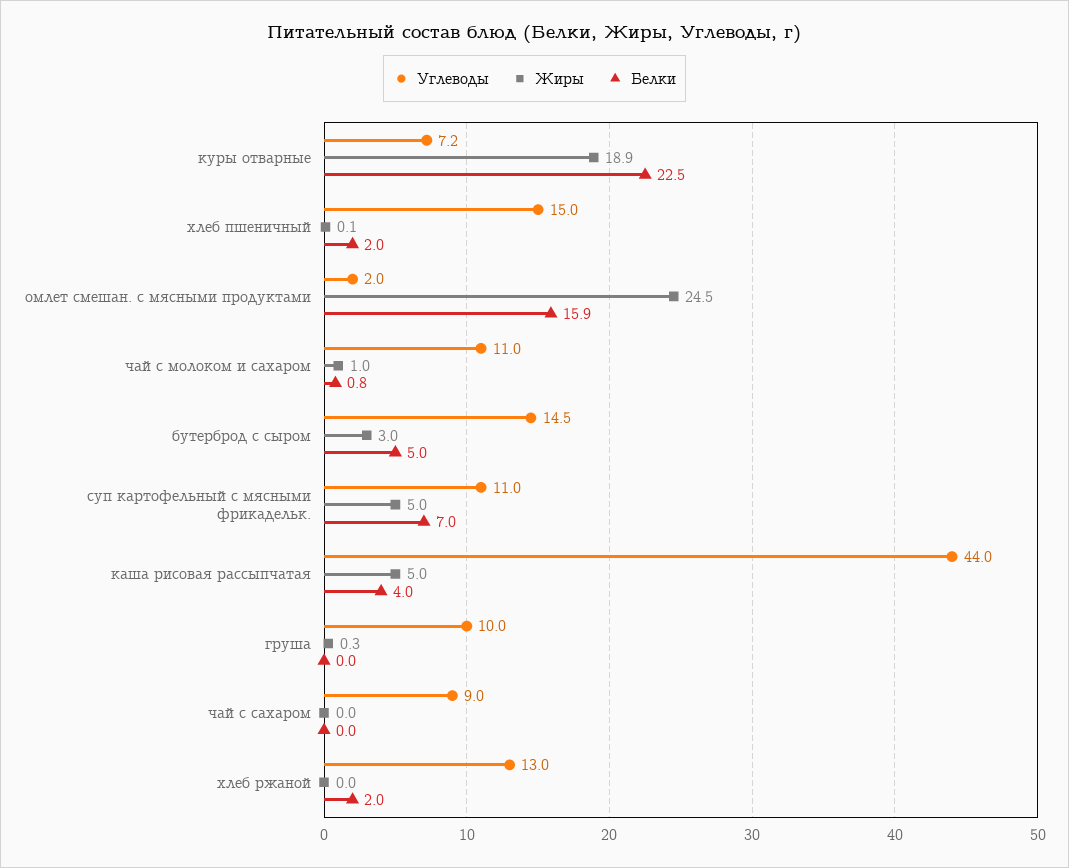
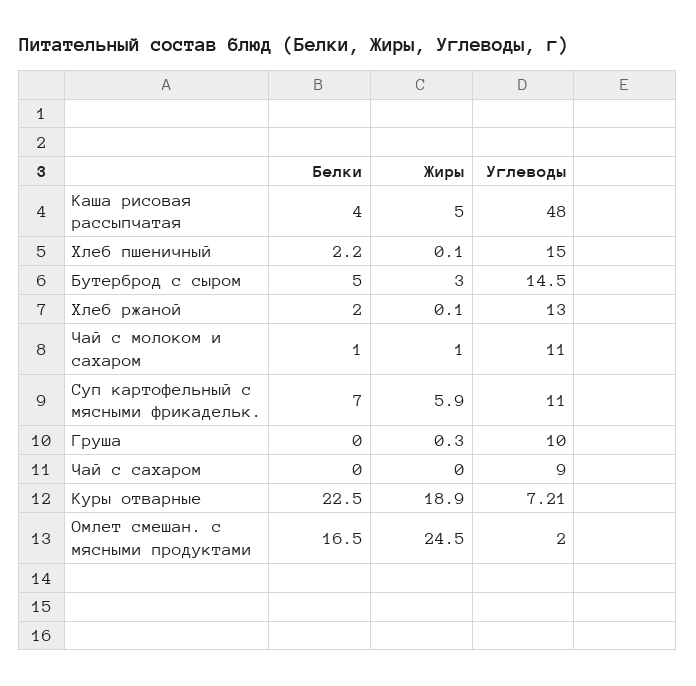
  {
    "Углеводы": {
      "куры отварные": 7.21,
      "хлеб пшеничный": 15,
      "омлет смешан. с мясными продуктами": 2,
      "чай с молоком и сахаром": 11,
      "бутерброд с сыром": 14.5,
      "суп картофельный с мясными фрикадельк.": 11,
-     "каша рисовая рассыпчатая": 44,
+     "каша рисовая рассыпчатая": 48,
      "груша": 10,
      "чай с сахаром": 9,
      "хлеб ржаной": 13
    },
    "Жиры": {
      "куры отварные": 18.9,
      "хлеб пшеничный": 0.1,
      "омлет смешан. с мясными продуктами": 24.5,
      "чай с молоком и сахаром": 1,
      "бутерброд с сыром": 3,
-     "суп картофельный с мясными фрикадельк.": 5,
+     "суп картофельный с мясными фрикадельк.": 5.9,
      "каша рисовая рассыпчатая": 5,
      "груша": 0.3,
      "чай с сахаром": 0,
-     "хлеб ржаной": 0
+     "хлеб ржаной": 0.1
    },
    "Белки": {
      "куры отварные": 22.5,
-     "хлеб пшеничный": 2,
+     "хлеб пшеничный": 2.2,
-     "омлет смешан. с мясными продуктами": 15.9,
+     "омлет смешан. с мясными продуктами": 16.5,
-     "чай с молоком и сахаром": 0.8,
+     "чай с молоком и сахаром": 1,
      "бутерброд с сыром": 5,
      "суп картофельный с мясными фрикадельк.": 7,
      "каша рисовая рассыпчатая": 4,
      "груша": 0,
      "чай с сахаром": 0,
      "хлеб ржаной": 2
    }
  }

